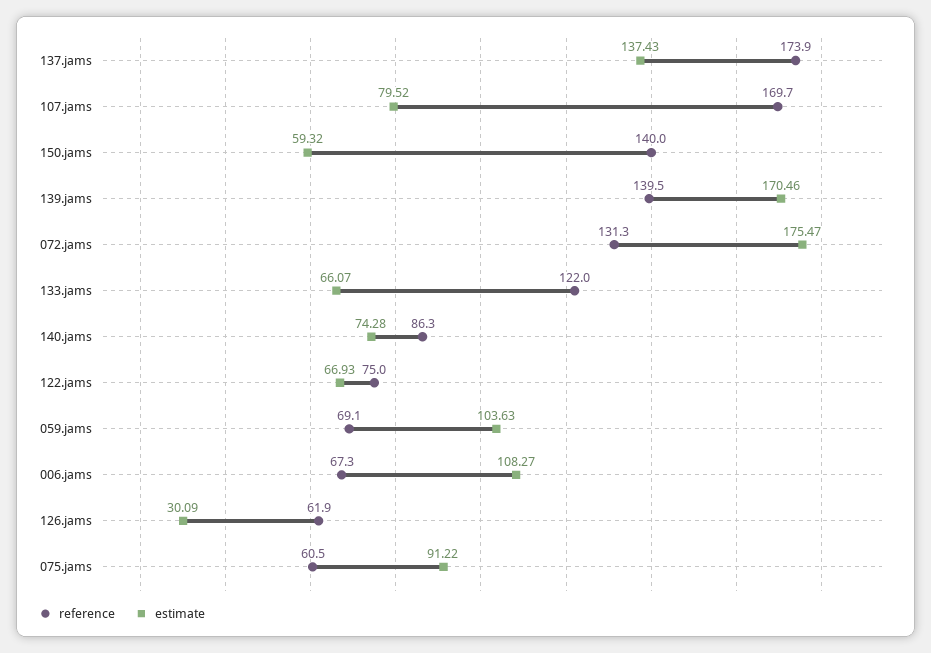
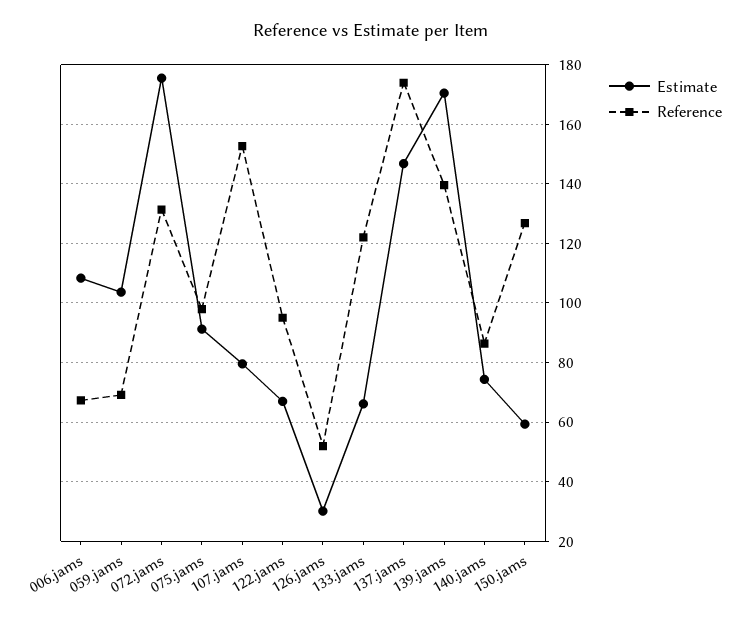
  {
    "reference": {
      "137.jams": 173.9,
-     "107.jams": 169.7,
+     "107.jams": 152.5,
-     "150.jams": 140,
+     "150.jams": 127.5,
      "139.jams": 139.5,
      "072.jams": 131.3,
      "133.jams": 122,
      "140.jams": 86.3,
-     "122.jams": 75,
+     "122.jams": 95,
      "059.jams": 69.1,
      "006.jams": 67.3,
-     "126.jams": 61.9,
+     "126.jams": 52.5,
-     "075.jams": 60.5
+     "075.jams": 97.5
    },
    "estimate": {
-     "137.jams": 137.43,
+     "137.jams": 147.5,
      "107.jams": 79.52,
      "150.jams": 59.32,
      "139.jams": 170.46,
      "072.jams": 175.47,
      "133.jams": 66.07,
      "140.jams": 74.28,
      "122.jams": 66.93,
      "059.jams": 103.63,
      "006.jams": 108.27,
      "126.jams": 30.09,
      "075.jams": 91.22
    }
  }

